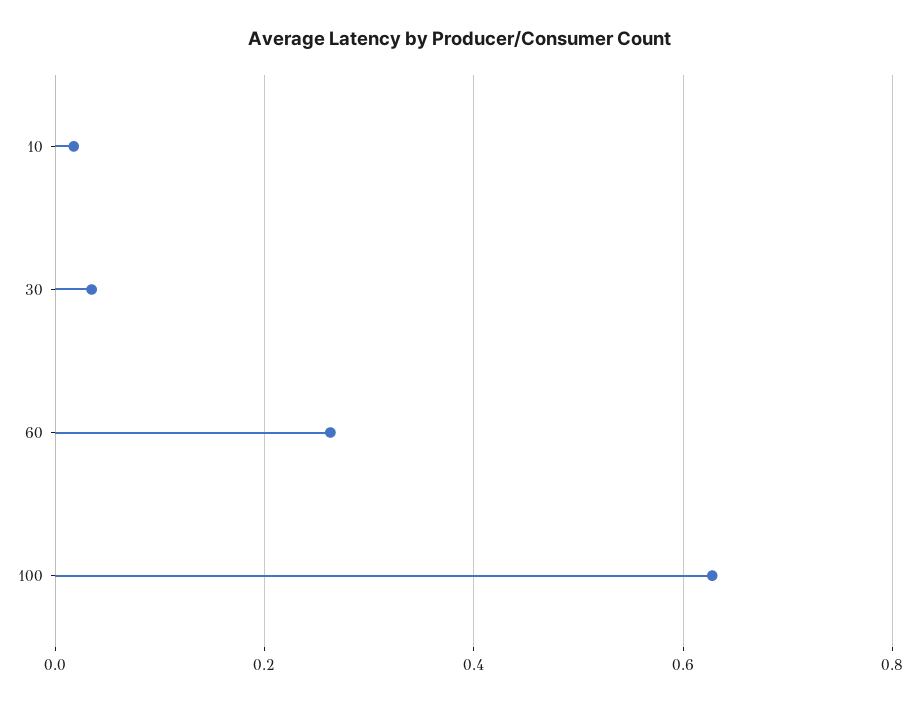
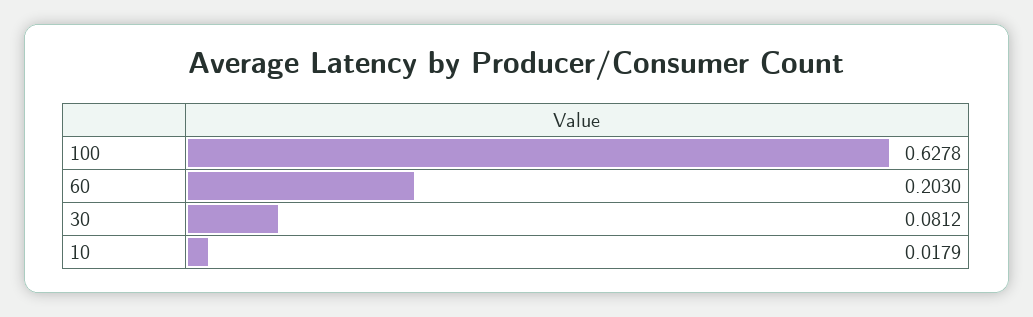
  {
    "10": 0.0179,
-   "30": 0.04,
+   "30": 0.0812,
-   "60": 0.26,
+   "60": 0.203,
    "100": 0.6278
  }

